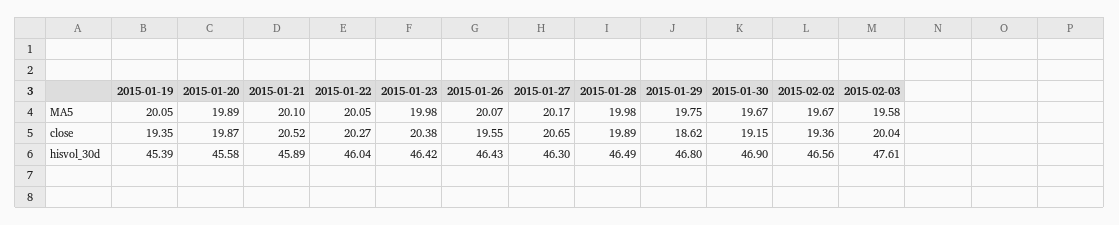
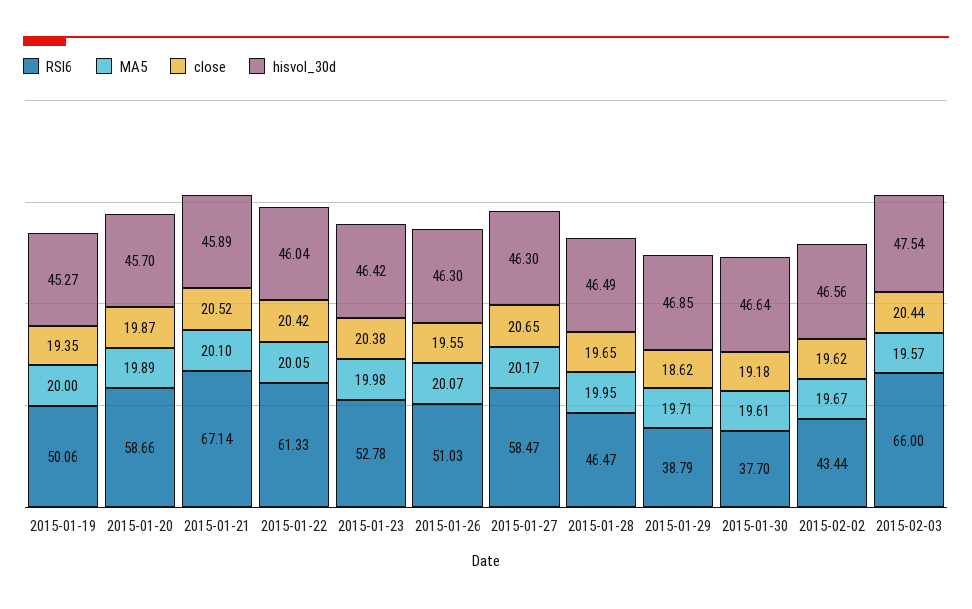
  {
    "MA5": {
-     "2015-01-19": 20.05,
+     "2015-01-19": 20,
      "2015-01-20": 19.89,
      "2015-01-21": 20.1,
      "2015-01-22": 20.05,
      "2015-01-23": 19.98,
      "2015-01-26": 20.07,
      "2015-01-27": 20.17,
-     "2015-01-28": 19.98,
+     "2015-01-28": 19.95,
-     "2015-01-29": 19.75,
+     "2015-01-29": 19.71,
-     "2015-01-30": 19.67,
+     "2015-01-30": 19.61,
      "2015-02-02": 19.67,
-     "2015-02-03": 19.58
+     "2015-02-03": 19.57
    },
    "close": {
      "2015-01-19": 19.35,
      "2015-01-20": 19.87,
      "2015-01-21": 20.52,
-     "2015-01-22": 20.27,
+     "2015-01-22": 20.42,
      "2015-01-23": 20.38,
      "2015-01-26": 19.55,
      "2015-01-27": 20.65,
-     "2015-01-28": 19.89,
+     "2015-01-28": 19.65,
      "2015-01-29": 18.62,
-     "2015-01-30": 19.15,
+     "2015-01-30": 19.18,
-     "2015-02-02": 19.36,
+     "2015-02-02": 19.62,
-     "2015-02-03": 20.04
+     "2015-02-03": 20.44
    },
    "hisvol_30d": {
-     "2015-01-19": 45.39,
+     "2015-01-19": 45.27,
-     "2015-01-20": 45.58,
+     "2015-01-20": 45.7,
      "2015-01-21": 45.89,
      "2015-01-22": 46.04,
      "2015-01-23": 46.42,
-     "2015-01-26": 46.43,
+     "2015-01-26": 46.3,
      "2015-01-27": 46.3,
      "2015-01-28": 46.49,
-     "2015-01-29": 46.8,
+     "2015-01-29": 46.85,
-     "2015-01-30": 46.9,
+     "2015-01-30": 46.64,
      "2015-02-02": 46.56,
-     "2015-02-03": 47.61
+     "2015-02-03": 47.54
-   }
+   },
+   "RSI6": {
+     "2015-01-19": 50.06,
+     "2015-01-20": 58.66,
+     "2015-01-21": 67.14,
+     "2015-01-22": 61.33,
+     "2015-01-23": 52.78,
+     "2015-01-26": 51.03,
+     "2015-01-27": 58.47,
+     "2015-01-28": 46.47,
+     "2015-01-29": 38.79,
+     "2015-01-30": 37.7,
+     "2015-02-02": 43.44,
+     "2015-02-03": 66
+   }
  }

